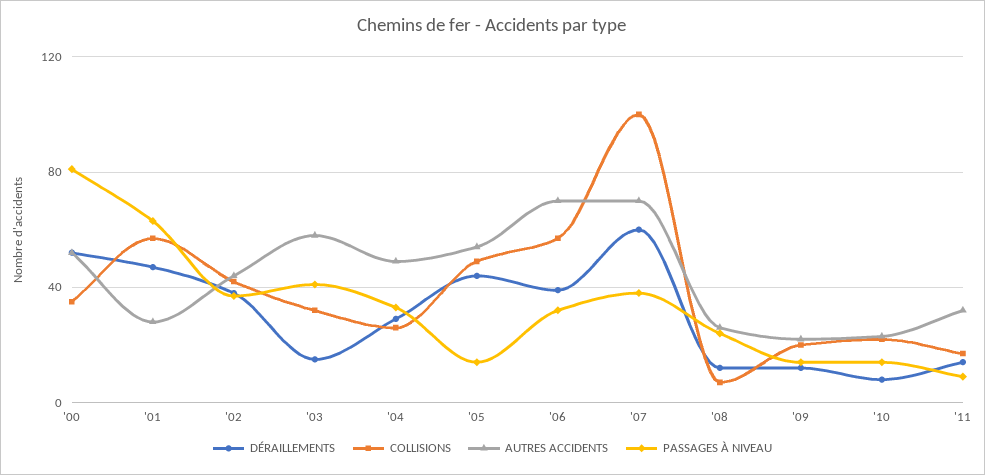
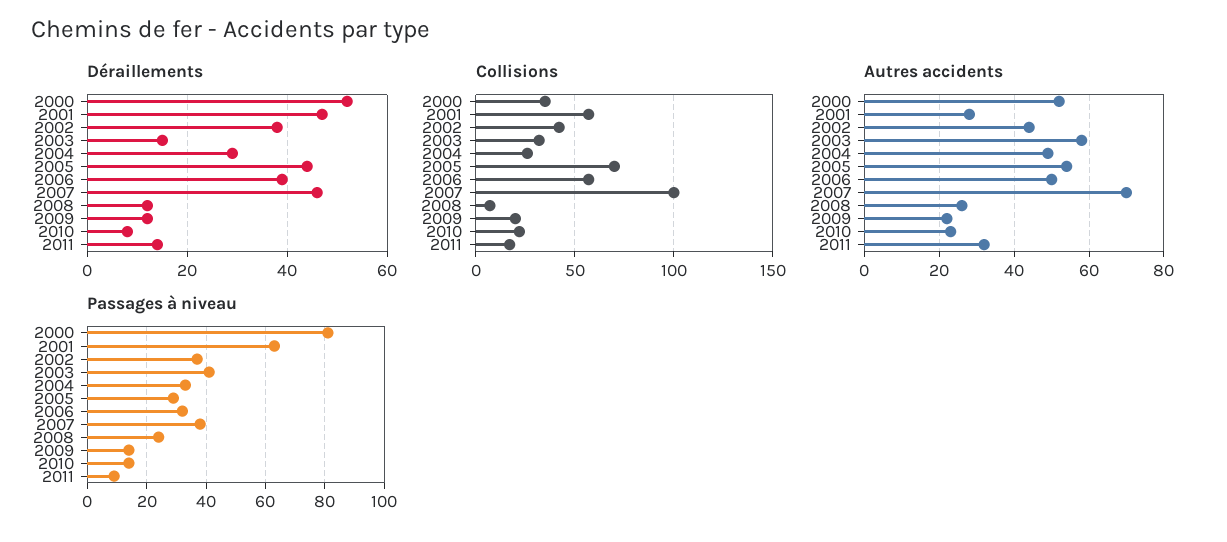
  {
    "DÉRAILLEMENTS": {
      "'00": 50,
      "'01": 45,
      "'02": 40,
      "'03": 15,
      "'04": 30,
      "'05": 45,
      "'06": 40,
-     "'07": 60,
+     "'07": 45,
      "'08": 10,
      "'09": 10,
      "'10": 10,
      "'11": 15
    },
    "COLLISIONS": {
      "'00": 35,
      "'01": 55,
      "'02": 40,
      "'03": 30,
      "'04": 25,
-     "'05": 50,
+     "'05": 70,
      "'06": 55,
      "'07": 100,
      "'08": 5,
      "'09": 20,
      "'10": 20,
      "'11": 15
    },
    "AUTRES ACCIDENTS": {
      "'00": 50,
      "'01": 30,
      "'02": 45,
      "'03": 60,
      "'04": 50,
      "'05": 55,
-     "'06": 70,
+     "'06": 50,
      "'07": 70,
      "'08": 25,
      "'09": 20,
      "'10": 25,
      "'11": 30
    },
    "PASSAGES À NIVEAU": {
      "'00": 80,
      "'01": 65,
      "'02": 35,
      "'03": 40,
      "'04": 35,
-     "'05": 15,
+     "'05": 30,
      "'06": 30,
      "'07": 40,
      "'08": 25,
      "'09": 15,
      "'10": 15,
      "'11": 10
    }
  }

